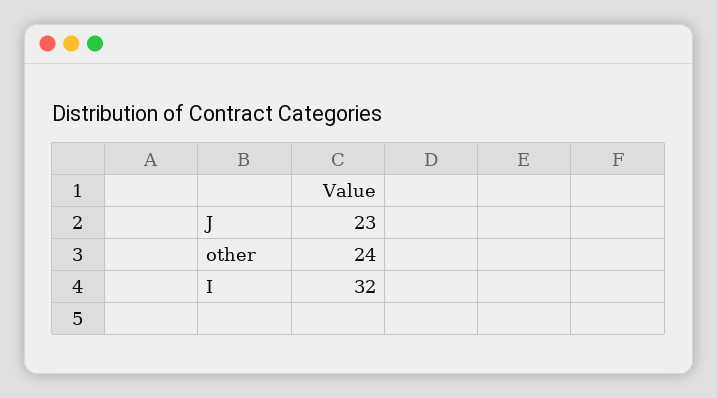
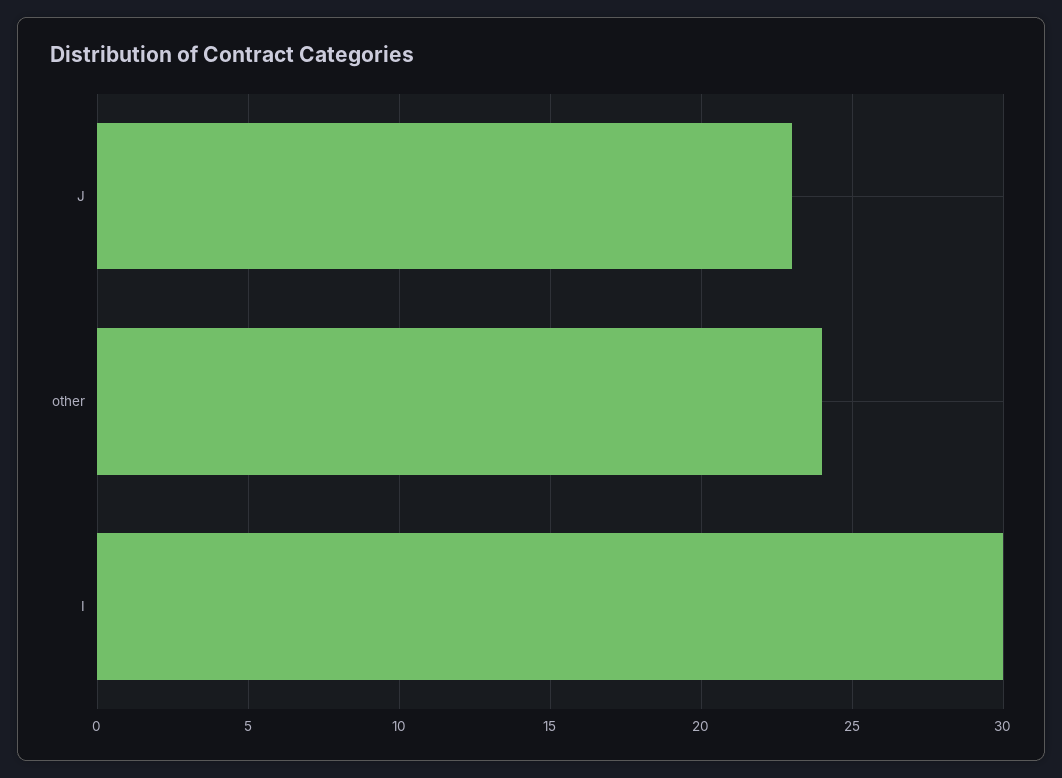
  {
    "J": 23,
    "other": 24,
-   "I": 32
+   "I": 30
  }

